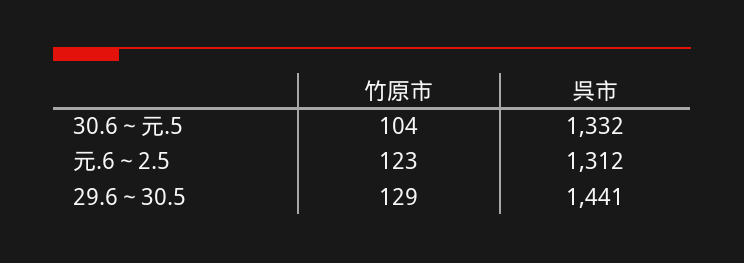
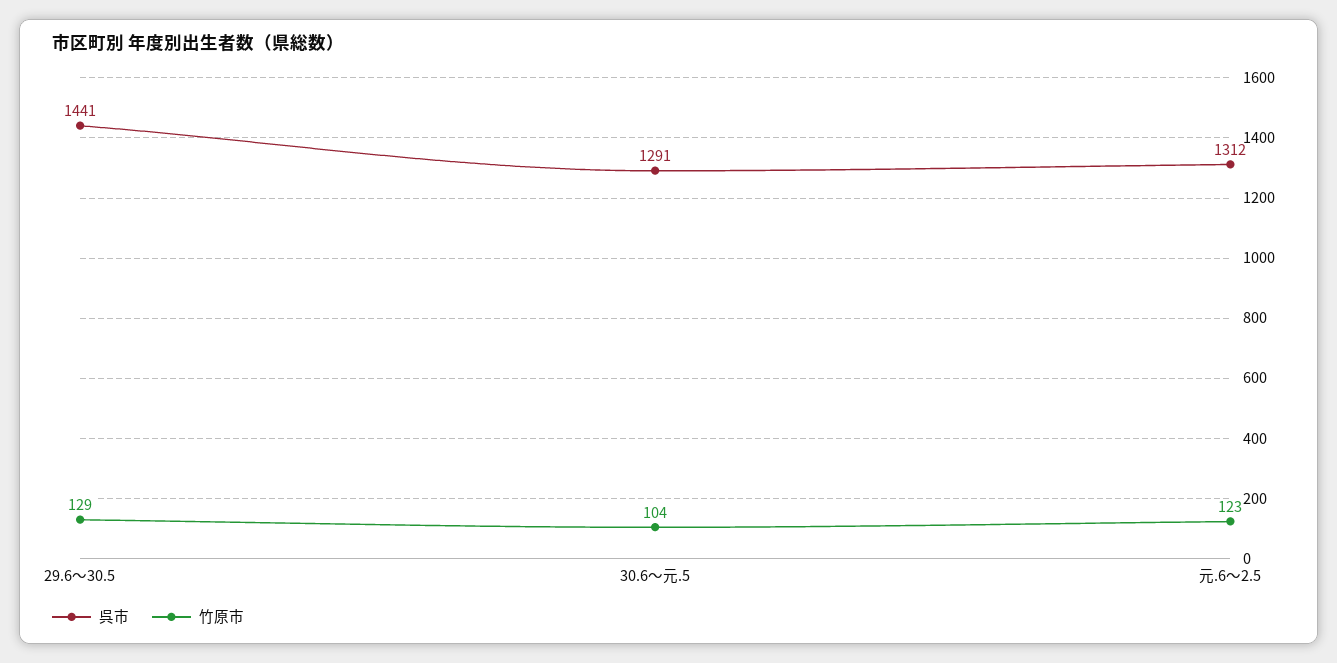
  {
    "竹原市": {
      "30.6～元.5": 104,
      "元.6～2.5": 123,
      "29.6～30.5": 129
    },
    "呉市": {
-     "30.6～元.5": 1332,
+     "30.6～元.5": 1291,
      "元.6～2.5": 1312,
      "29.6～30.5": 1441
    }
  }

